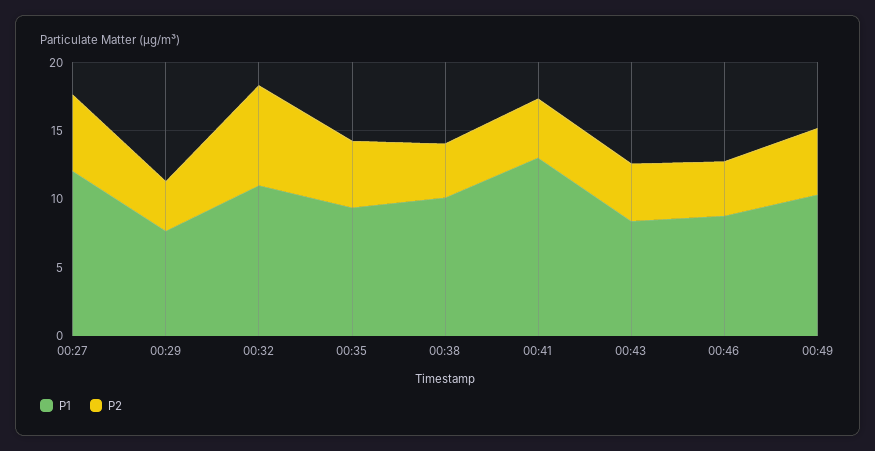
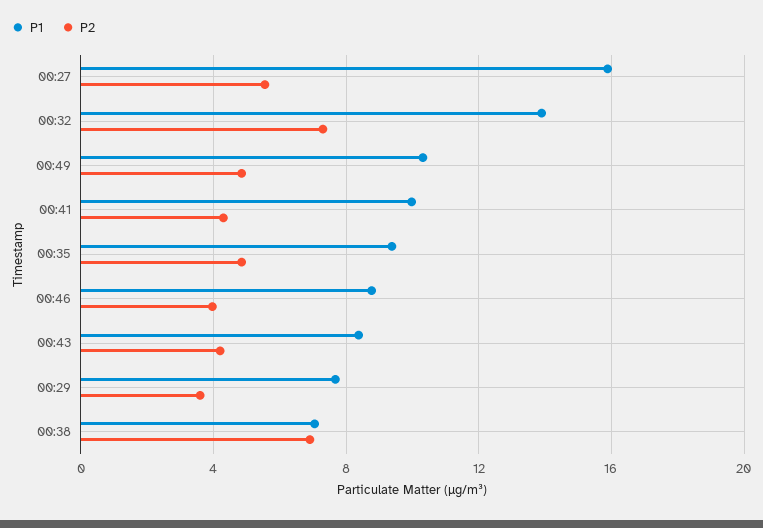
  {
    "P1": {
-     "00:27": 12,
+     "00:27": 16,
      "00:29": 7.5,
-     "00:32": 11,
+     "00:32": 14,
      "00:35": 9.5,
-     "00:38": 10,
+     "00:38": 7,
-     "00:41": 13,
+     "00:41": 10,
      "00:43": 8.5,
      "00:46": 9,
      "00:49": 10.5
    },
    "P2": {
      "00:27": 5.5,
      "00:29": 3.5,
      "00:32": 7.5,
      "00:35": 5,
-     "00:38": 4,
+     "00:38": 7,
      "00:41": 4.5,
      "00:43": 4,
      "00:46": 4,
      "00:49": 5
    }
  }

